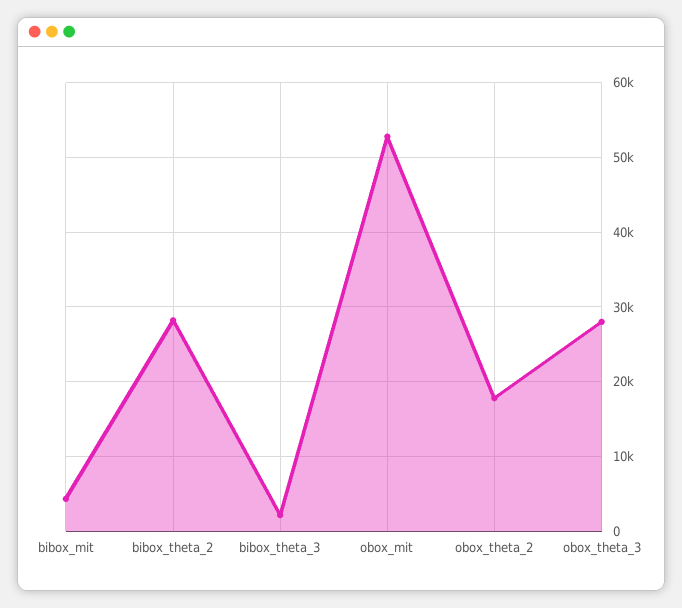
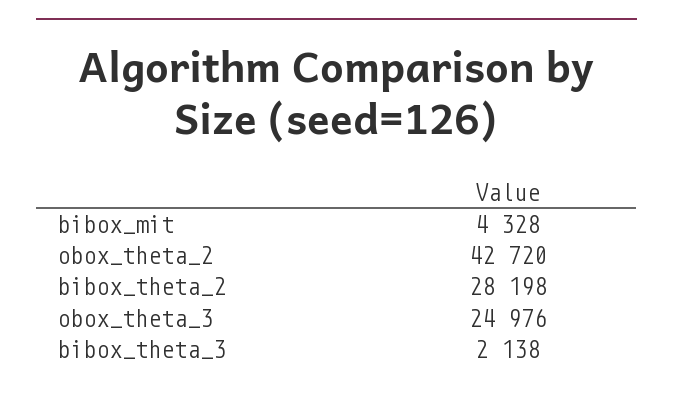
  {
    "bibox_mit": 4328,
    "bibox_theta_2": 28198,
    "bibox_theta_3": 2138,
-   "obox_mit": 53000,
-   "obox_theta_2": 18000,
+   "obox_theta_2": 42720,
-   "obox_theta_3": 28000
+   "obox_theta_3": 24976
  }

